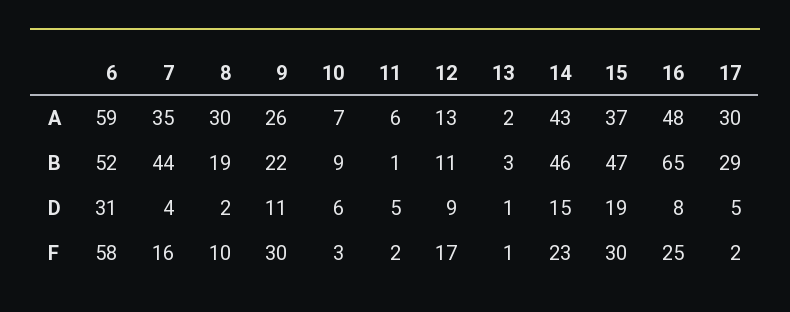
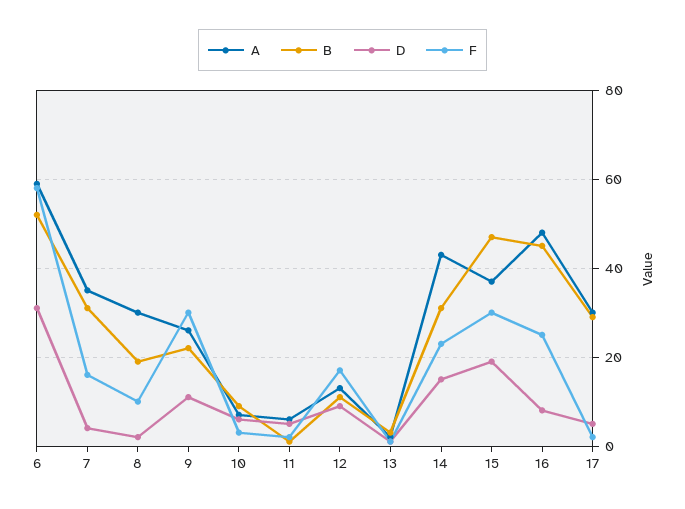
  {
    "A": {
      "6": 59,
      "7": 35,
      "8": 30,
      "9": 26,
      "10": 7,
      "11": 6,
      "12": 13,
      "13": 2,
      "14": 43,
      "15": 37,
      "16": 48,
      "17": 30
    },
    "B": {
      "6": 52,
-     "7": 44,
+     "7": 30,
      "8": 19,
      "9": 22,
      "10": 9,
      "11": 1,
      "12": 11,
      "13": 3,
-     "14": 46,
+     "14": 30,
      "15": 47,
-     "16": 65,
+     "16": 45,
      "17": 29
    },
    "D": {
      "6": 31,
      "7": 4,
      "8": 2,
      "9": 11,
      "10": 6,
      "11": 5,
      "12": 9,
      "13": 1,
      "14": 15,
      "15": 19,
      "16": 8,
      "17": 5
    },
    "F": {
      "6": 58,
      "7": 16,
      "8": 10,
      "9": 30,
      "10": 3,
      "11": 2,
      "12": 17,
      "13": 1,
      "14": 23,
      "15": 30,
      "16": 25,
      "17": 2
    }
  }

